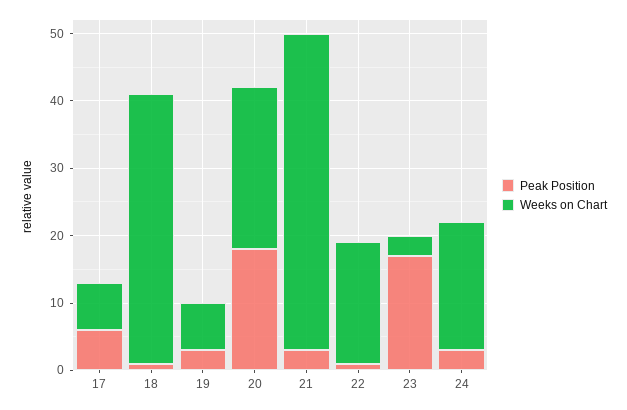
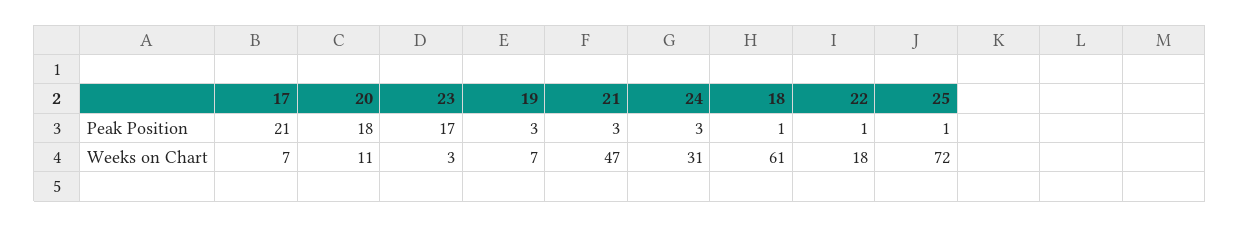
  {
    "Peak Position": {
-     "17": 5,
+     "17": 21,
      "18": 1,
      "19": 3,
      "20": 18,
      "21": 3,
      "22": 1,
      "23": 17,
-     "24": 3
+     "24": 3,
+     "25": 1
    },
    "Weeks on Chart": {
      "17": 7,
-     "18": 40,
+     "18": 61,
      "19": 7,
-     "20": 25,
+     "20": 11,
      "21": 47,
      "22": 18,
      "23": 3,
-     "24": 20
+     "24": 31,
+     "25": 72
    }
  }

